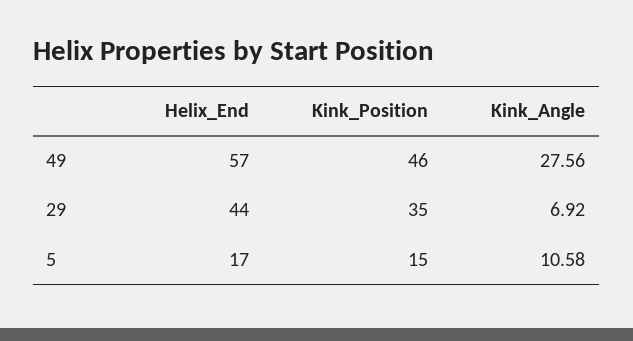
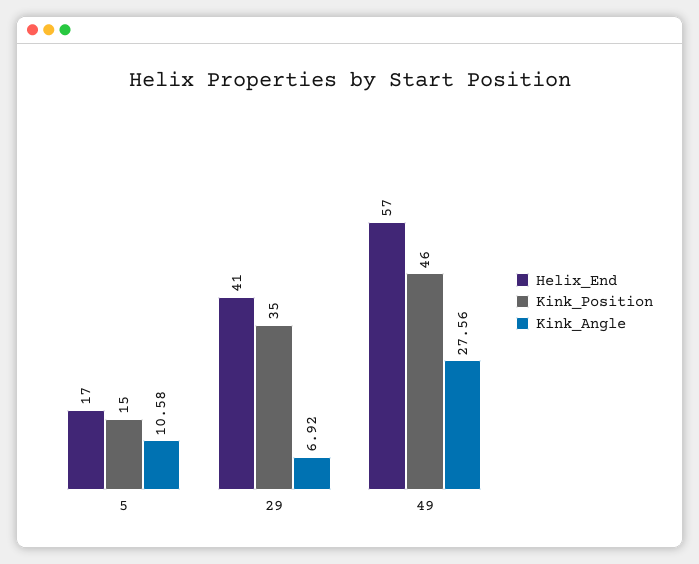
  {
    "Helix_End": {
      "49": 57,
-     "29": 44,
+     "29": 41,
      "5": 17
    },
    "Kink_Position": {
      "49": 46,
      "29": 35,
      "5": 15
    },
    "Kink_Angle": {
      "49": 27.56,
      "29": 6.92,
      "5": 10.58
    }
  }

